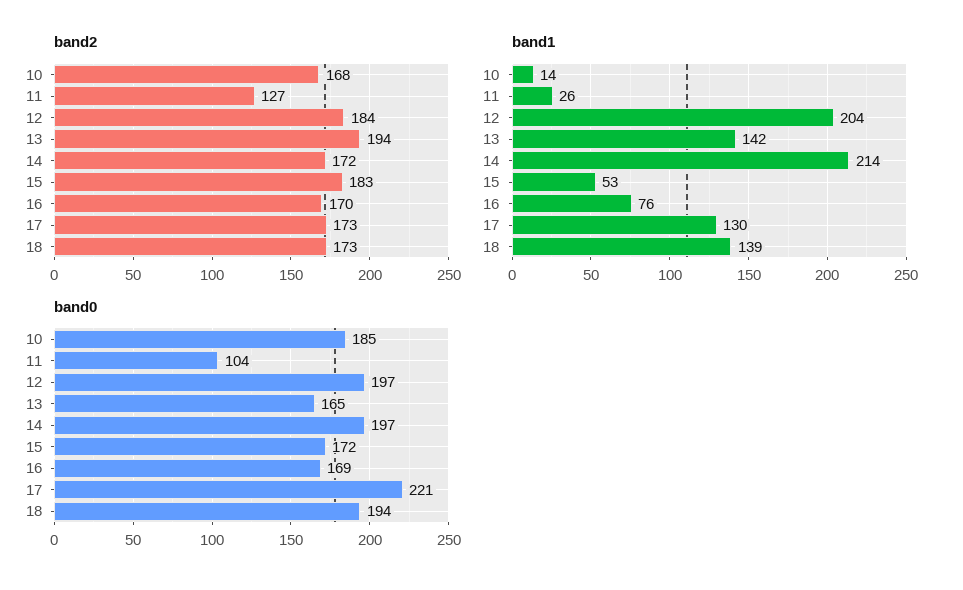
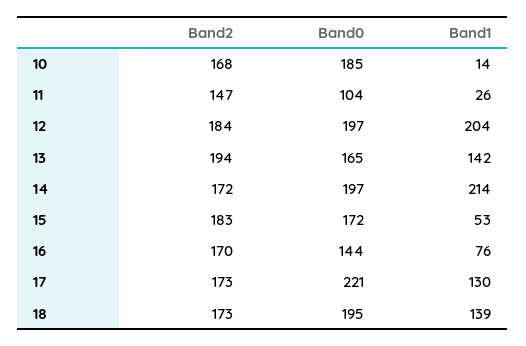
  {
    "band2": {
      "10": 168,
-     "11": 127,
+     "11": 147,
      "12": 184,
      "13": 194,
      "14": 172,
      "15": 183,
      "16": 170,
      "17": 173,
      "18": 173
    },
    "band1": {
      "10": 14,
      "11": 26,
      "12": 204,
      "13": 142,
      "14": 214,
      "15": 53,
      "16": 76,
      "17": 130,
      "18": 139
    },
    "band0": {
      "10": 185,
      "11": 104,
      "12": 197,
      "13": 165,
      "14": 197,
      "15": 172,
-     "16": 169,
+     "16": 144,
      "17": 221,
-     "18": 194
+     "18": 195
    }
  }

